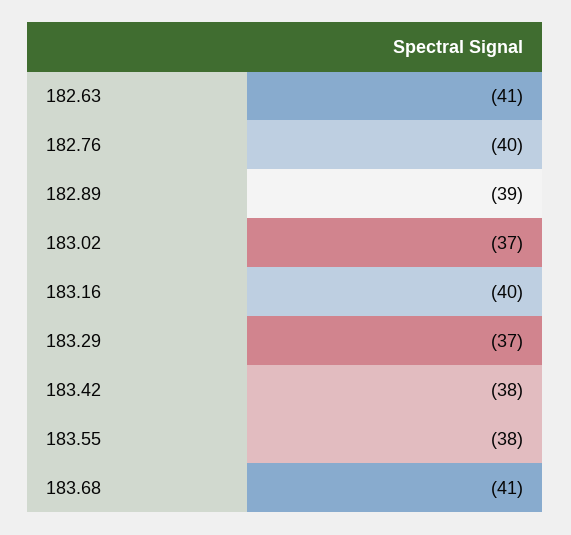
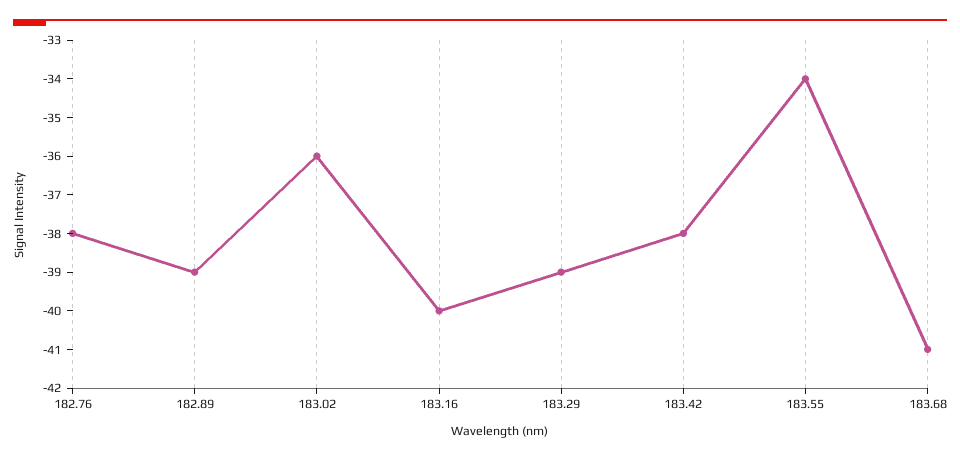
  {
-   "182.63": -41,
-   "182.76": -40,
+   "182.76": -38,
    "182.89": -39,
-   "183.02": -37,
+   "183.02": -36,
    "183.16": -40,
-   "183.29": -37,
+   "183.29": -39,
    "183.42": -38,
-   "183.55": -38,
+   "183.55": -34,
    "183.68": -41
  }

